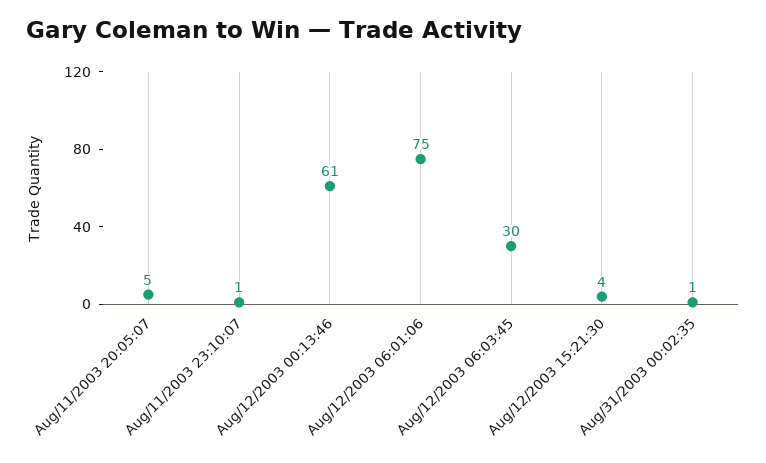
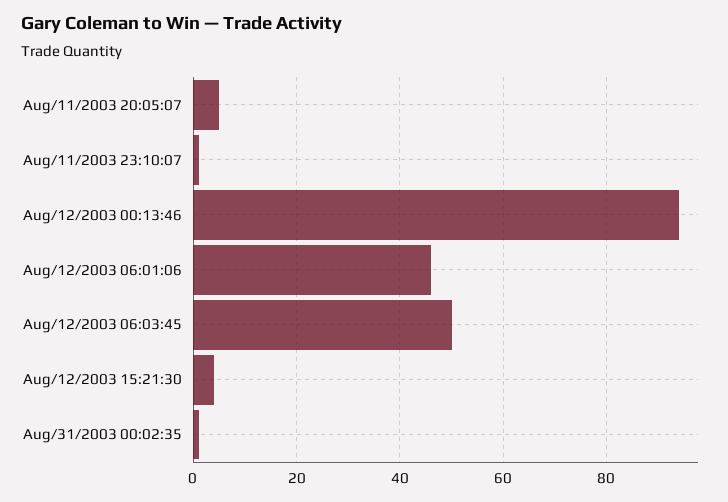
  {
    "Aug/11/2003 20:05:07": 5,
    "Aug/11/2003 23:10:07": 1,
-   "Aug/12/2003 00:13:46": 61,
+   "Aug/12/2003 00:13:46": 95,
-   "Aug/12/2003 06:01:06": 75,
+   "Aug/12/2003 06:01:06": 45,
-   "Aug/12/2003 06:03:45": 30,
+   "Aug/12/2003 06:03:45": 50,
    "Aug/12/2003 15:21:30": 4,
    "Aug/31/2003 00:02:35": 1
  }

